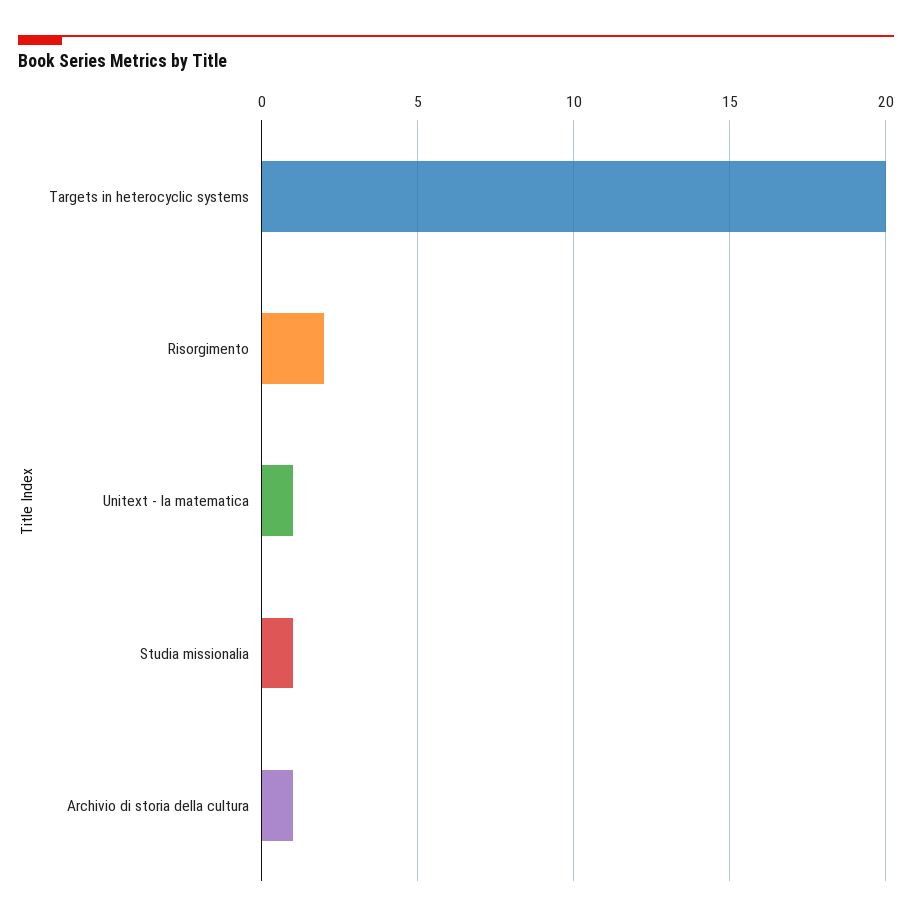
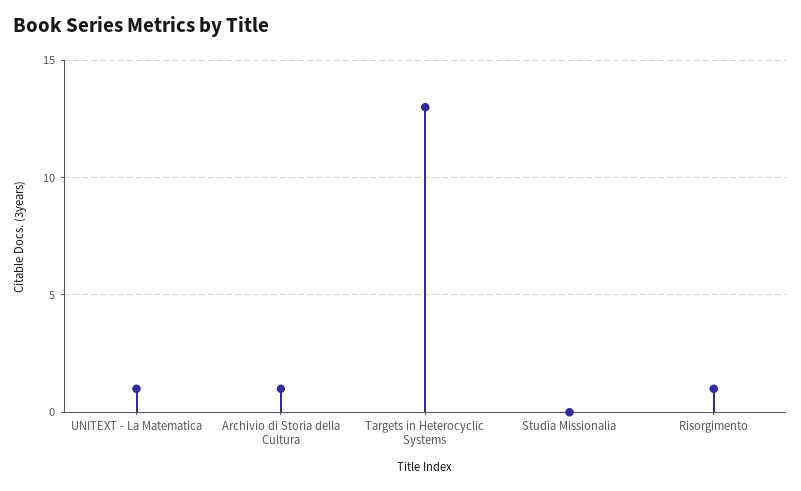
  {
-   "Targets in heterocyclic systems": 20,
+   "Targets in heterocyclic systems": 13,
-   "Risorgimento": 2,
+   "Risorgimento": 1,
    "Unitext - la matematica": 1,
-   "Studia missionalia": 1,
+   "Studia missionalia": 0,
    "Archivio di storia della cultura": 1
  }

